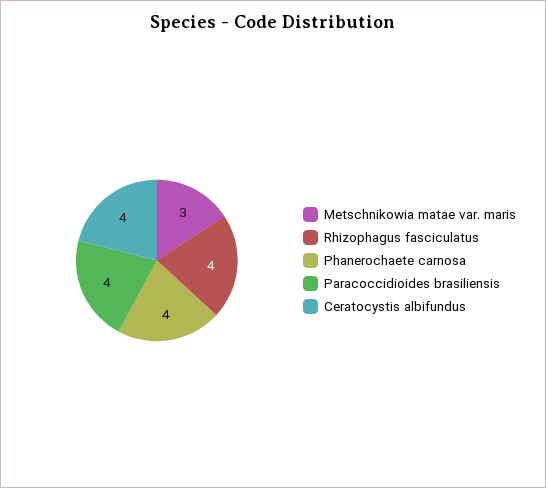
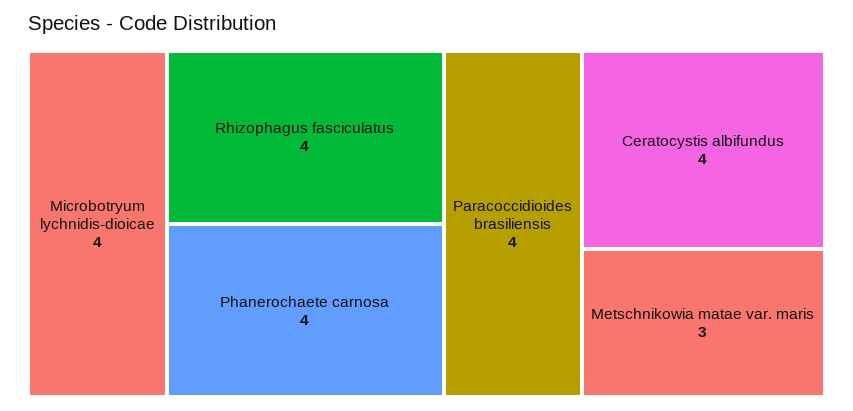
  {
    "Metschnikowia matae var. maris": 3,
    "Rhizophagus fasciculatus": 4,
    "Phanerochaete carnosa": 4,
    "Paracoccidioides brasiliensis": 4,
-   "Ceratocystis albifundus": 4
+   "Ceratocystis albifundus": 4,
+   "Microbotryum lychnidis-dioicae": 4
  }

